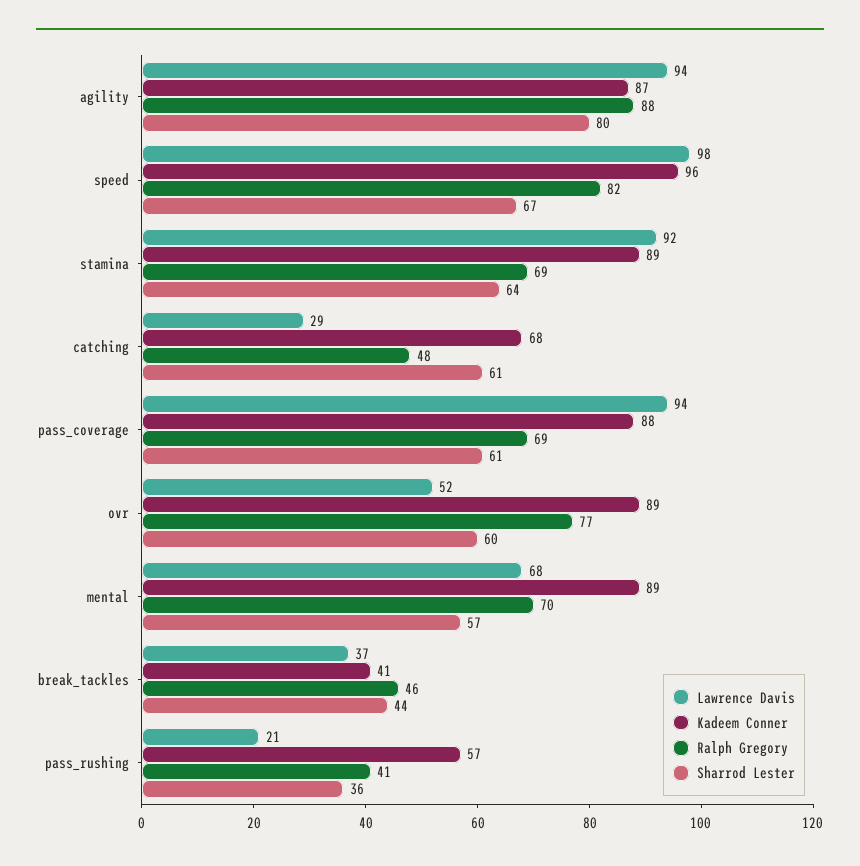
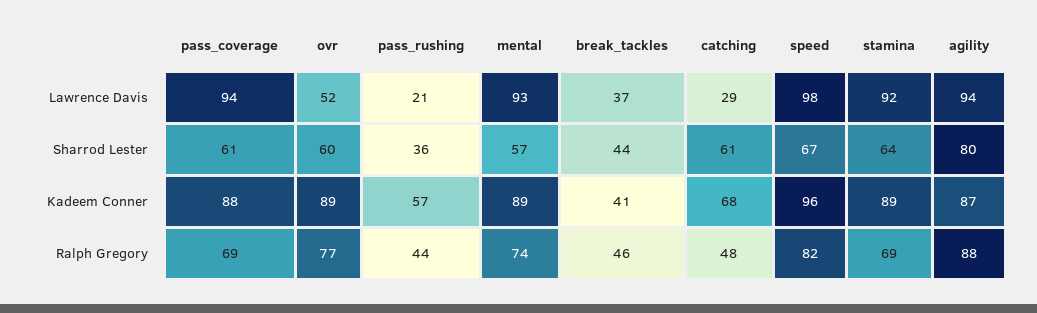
  {
    "Lawrence Davis": {
      "agility": 94,
      "speed": 98,
      "stamina": 92,
      "catching": 29,
      "pass_coverage": 94,
      "ovr": 52,
-     "mental": 68,
+     "mental": 93,
      "break_tackles": 37,
      "pass_rushing": 21
    },
    "Kadeem Conner": {
      "agility": 87,
      "speed": 96,
      "stamina": 89,
      "catching": 68,
      "pass_coverage": 88,
      "ovr": 89,
      "mental": 89,
      "break_tackles": 41,
      "pass_rushing": 57
    },
    "Ralph Gregory": {
      "agility": 88,
      "speed": 82,
      "stamina": 69,
      "catching": 48,
      "pass_coverage": 69,
      "ovr": 77,
-     "mental": 70,
+     "mental": 74,
      "break_tackles": 46,
-     "pass_rushing": 41
+     "pass_rushing": 44
    },
    "Sharrod Lester": {
      "agility": 80,
      "speed": 67,
      "stamina": 64,
      "catching": 61,
      "pass_coverage": 61,
      "ovr": 60,
      "mental": 57,
      "break_tackles": 44,
      "pass_rushing": 36
    }
  }

